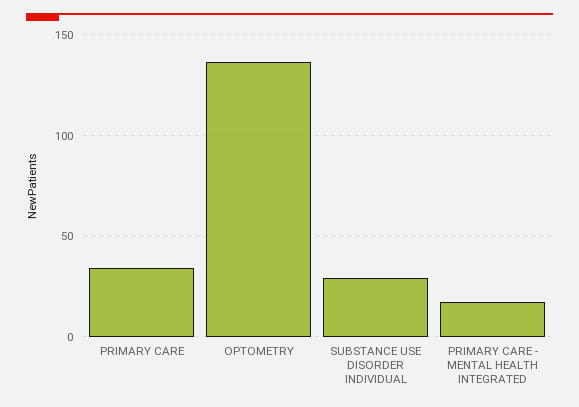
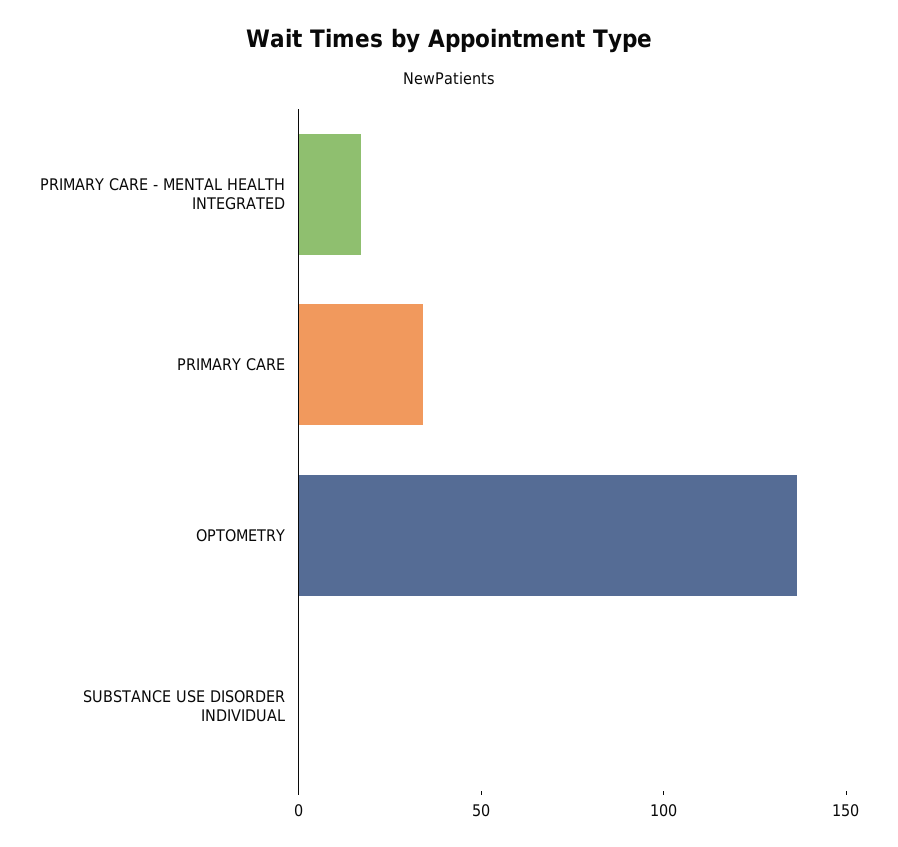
  {
    "PRIMARY CARE": 35,
    "OPTOMETRY": 135,
-   "SUBSTANCE USE DISORDER INDIVIDUAL": 30,
+   "SUBSTANCE USE DISORDER INDIVIDUAL": 0,
    "PRIMARY CARE - MENTAL HEALTH INTEGRATED": 15
  }

